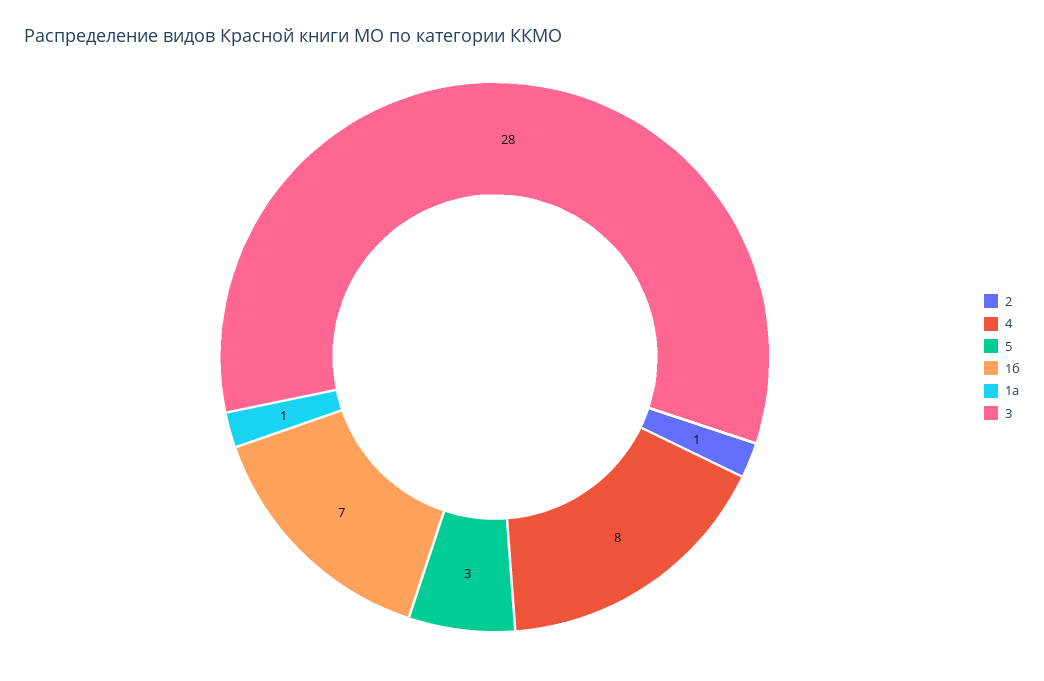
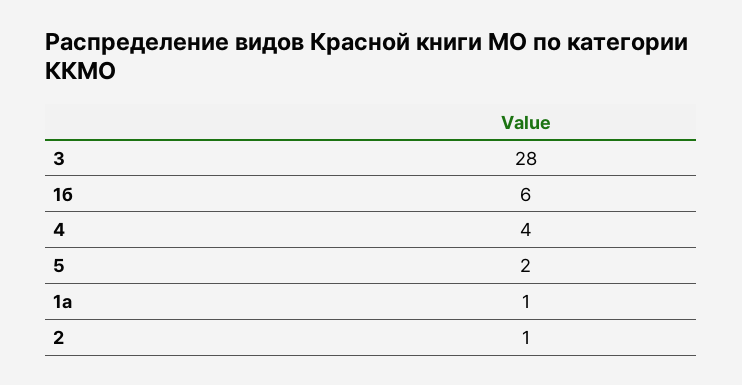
  {
    "2": 1,
-   "4": 8,
+   "4": 4,
-   "5": 3,
+   "5": 2,
-   "1б": 7,
+   "1б": 6,
    "1а": 1,
    "3": 28
  }

